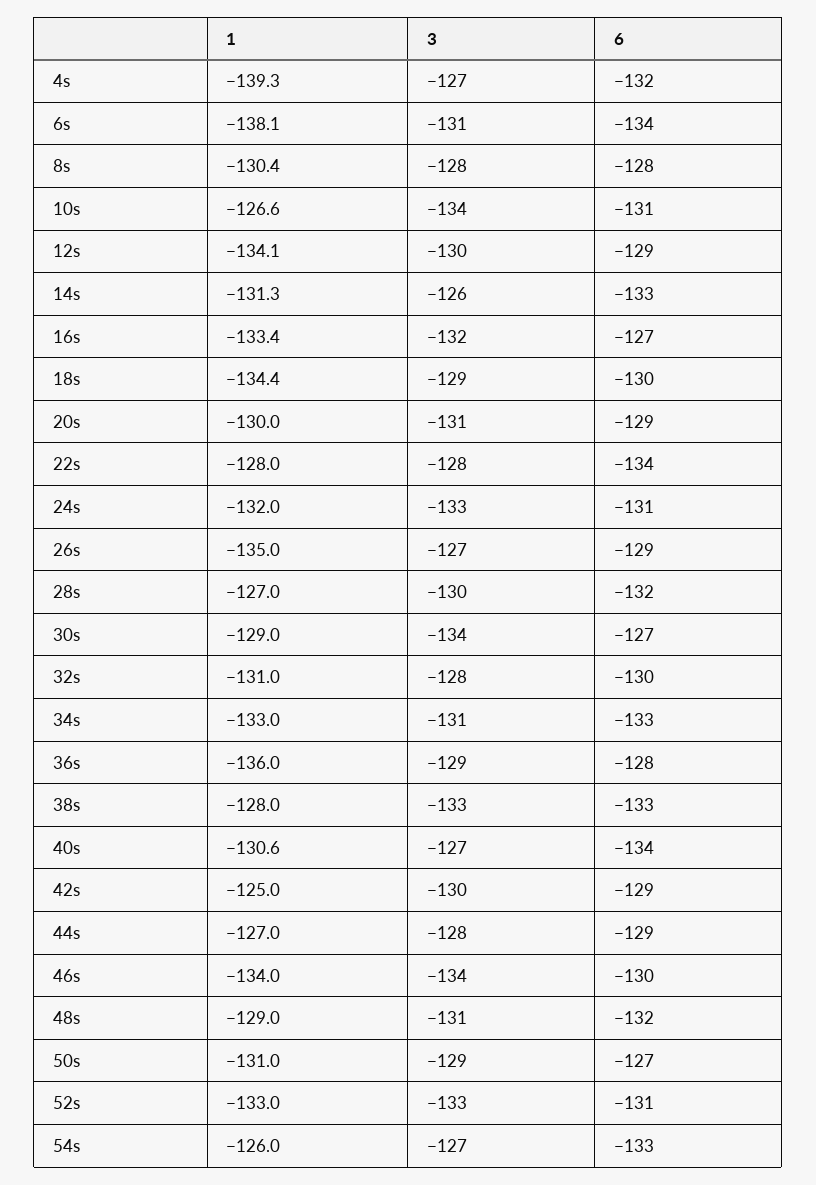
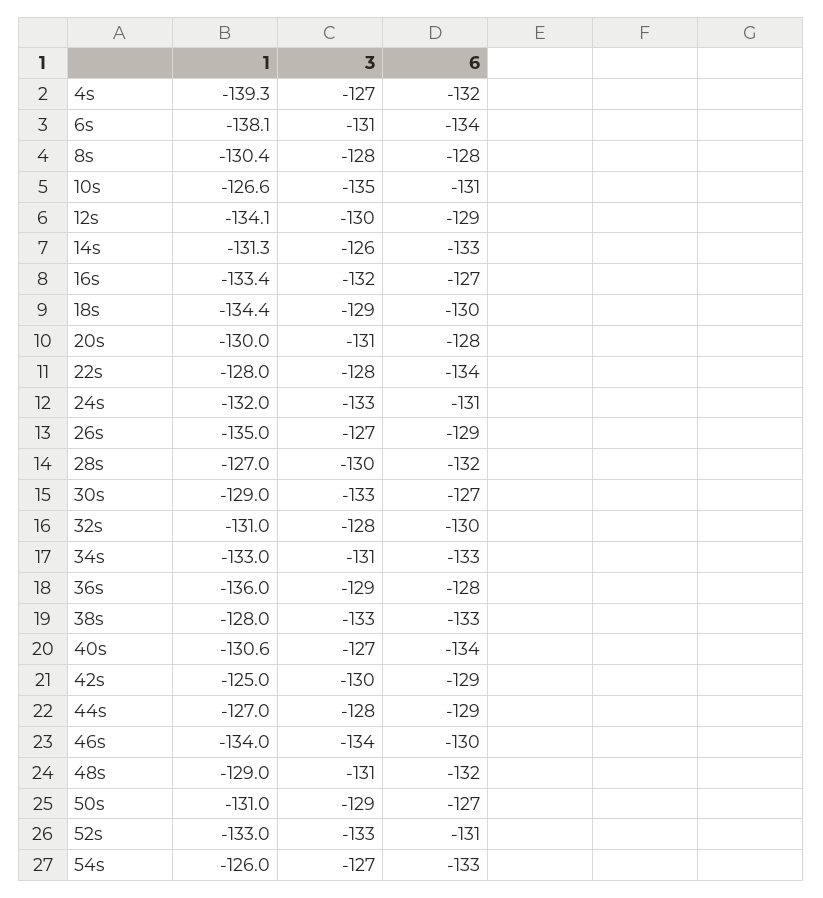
  {
    "1": {
      "4s": -139.3,
      "6s": -138.1,
      "8s": -130.4,
      "10s": -126.6,
      "12s": -134.1,
      "14s": -131.3,
      "16s": -133.4,
      "18s": -134.4,
      "20s": -130,
      "22s": -128,
      "24s": -132,
      "26s": -135,
      "28s": -127,
      "30s": -129,
      "32s": -131,
      "34s": -133,
      "36s": -136,
      "38s": -128,
      "40s": -130.6,
      "42s": -125,
      "44s": -127,
      "46s": -134,
      "48s": -129,
      "50s": -131,
      "52s": -133,
      "54s": -126
    },
    "3": {
      "4s": -127,
      "6s": -131,
      "8s": -128,
-     "10s": -134,
+     "10s": -135,
      "12s": -130,
      "14s": -126,
      "16s": -132,
      "18s": -129,
      "20s": -131,
      "22s": -128,
      "24s": -133,
      "26s": -127,
      "28s": -130,
-     "30s": -134,
+     "30s": -133,
      "32s": -128,
      "34s": -131,
      "36s": -129,
      "38s": -133,
      "40s": -127,
      "42s": -130,
      "44s": -128,
      "46s": -134,
      "48s": -131,
      "50s": -129,
      "52s": -133,
      "54s": -127
    },
    "6": {
      "4s": -132,
      "6s": -134,
      "8s": -128,
      "10s": -131,
      "12s": -129,
      "14s": -133,
      "16s": -127,
      "18s": -130,
-     "20s": -129,
+     "20s": -128,
      "22s": -134,
      "24s": -131,
      "26s": -129,
      "28s": -132,
      "30s": -127,
      "32s": -130,
      "34s": -133,
      "36s": -128,
      "38s": -133,
      "40s": -134,
      "42s": -129,
      "44s": -129,
      "46s": -130,
      "48s": -132,
      "50s": -127,
      "52s": -131,
      "54s": -133
    }
  }

